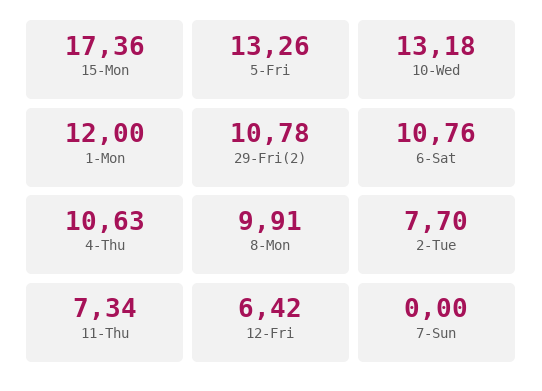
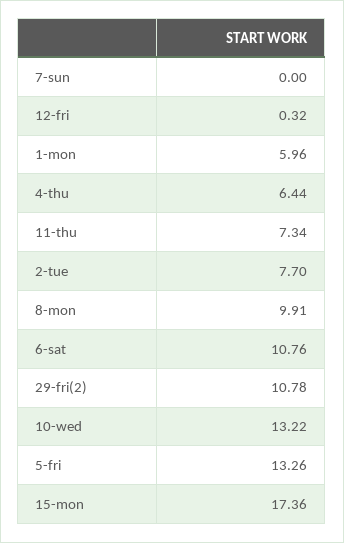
  {
    "15-Mon": 17.36,
    "5-Fri": 13.26,
-   "10-Wed": 13.18,
+   "10-Wed": 13.22,
-   "1-Mon": 12,
+   "1-Mon": 5.96,
    "29-Fri(2)": 10.78,
    "6-Sat": 10.76,
-   "4-Thu": 10.63,
+   "4-Thu": 6.44,
    "8-Mon": 9.91,
    "2-Tue": 7.7,
    "11-Thu": 7.34,
-   "12-Fri": 6.42,
+   "12-Fri": 0.32,
    "7-Sun": 0
  }

